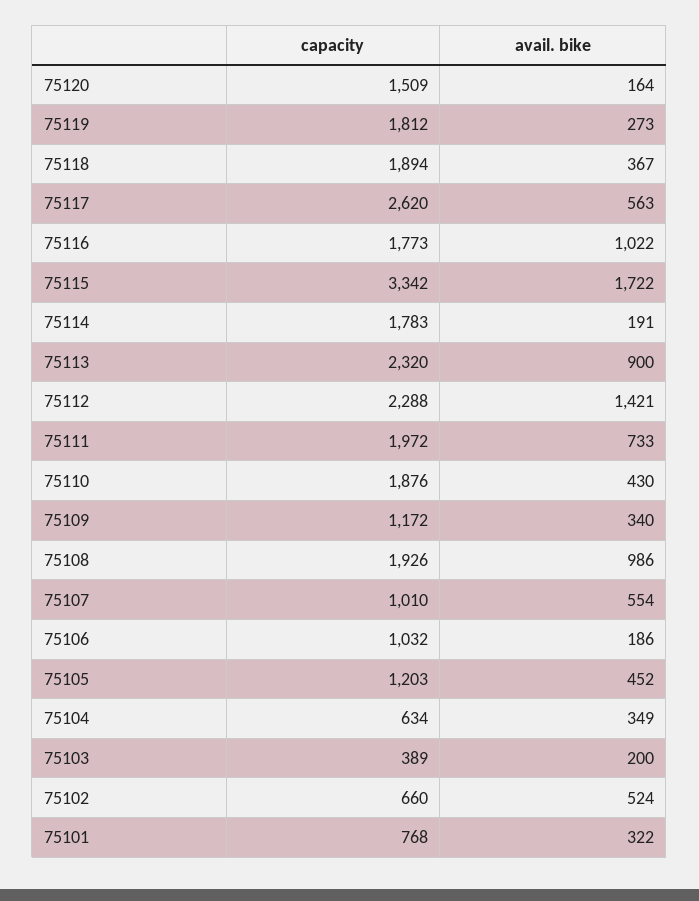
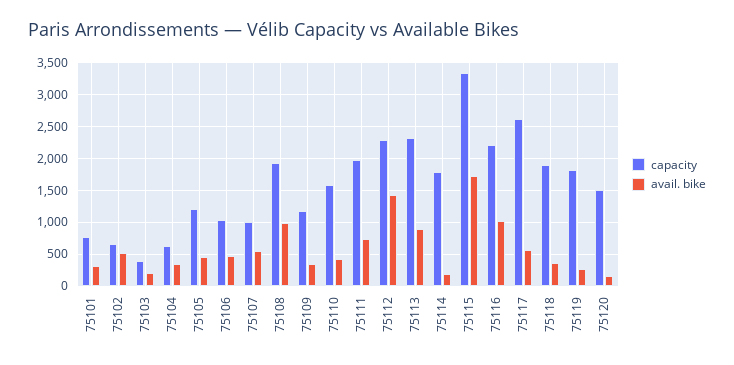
  {
    "capacity": {
      "75120": 1509,
      "75119": 1812,
      "75118": 1894,
      "75117": 2620,
-     "75116": 1773,
+     "75116": 2200,
      "75115": 3342,
      "75114": 1783,
      "75113": 2320,
      "75112": 2288,
      "75111": 1972,
-     "75110": 1876,
+     "75110": 1600,
      "75109": 1172,
      "75108": 1926,
      "75107": 1010,
      "75106": 1032,
      "75105": 1203,
      "75104": 634,
      "75103": 389,
      "75102": 660,
      "75101": 768
    },
    "avail. bike": {
      "75120": 164,
      "75119": 273,
      "75118": 367,
      "75117": 563,
      "75116": 1022,
      "75115": 1722,
      "75114": 191,
      "75113": 900,
      "75112": 1421,
      "75111": 733,
      "75110": 430,
      "75109": 340,
      "75108": 986,
      "75107": 554,
-     "75106": 186,
+     "75106": 500,
      "75105": 452,
      "75104": 349,
      "75103": 200,
      "75102": 524,
      "75101": 322
    }
  }

